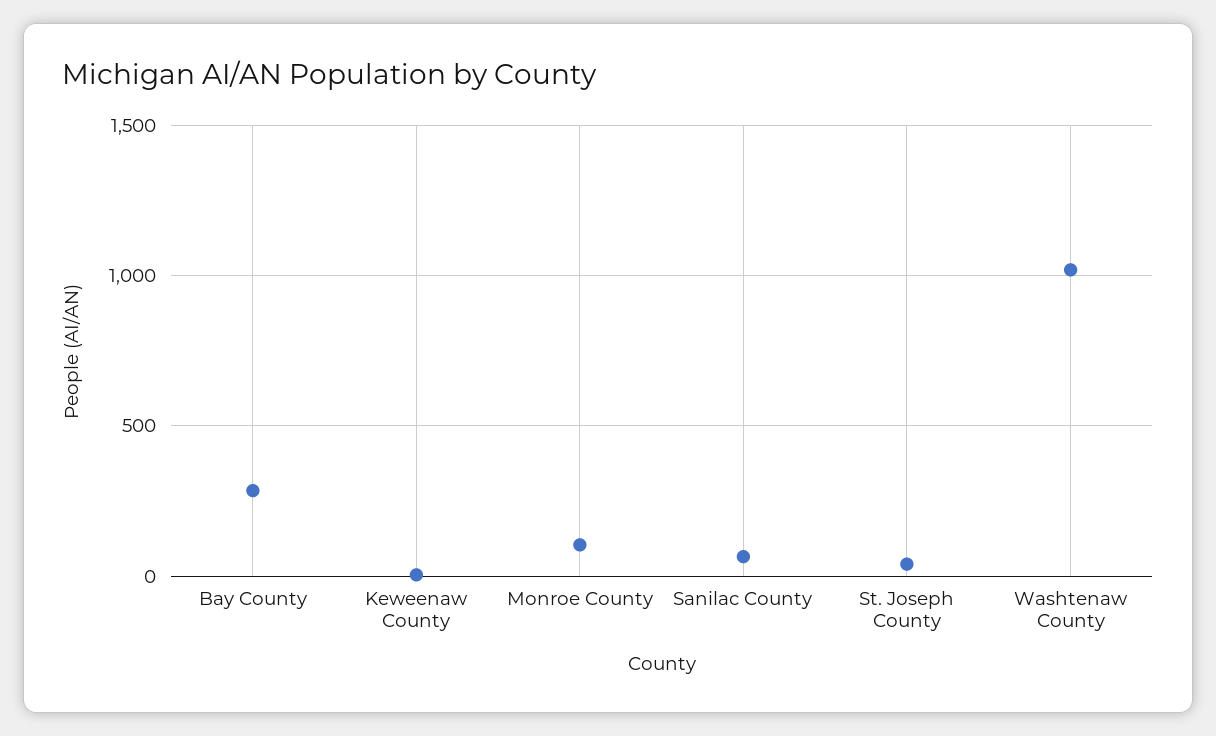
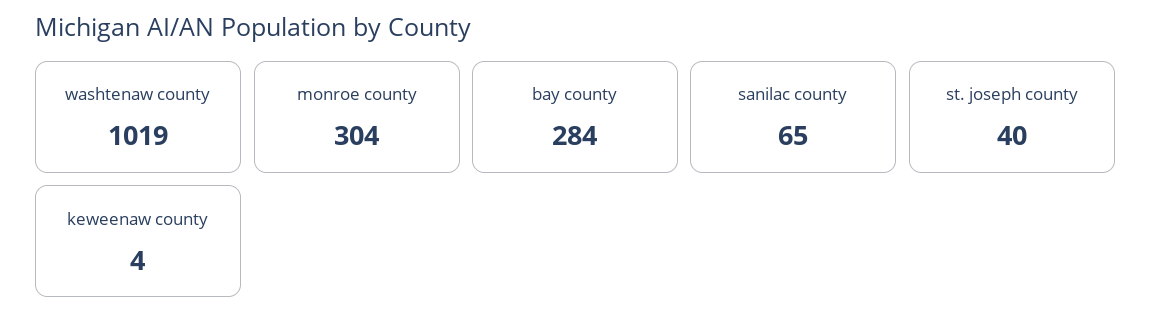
  {
    "Bay County": 284,
    "Keweenaw County": 4,
-   "Monroe County": 100,
+   "Monroe County": 304,
    "Sanilac County": 65,
    "St. Joseph County": 40,
    "Washtenaw County": 1019
  }

